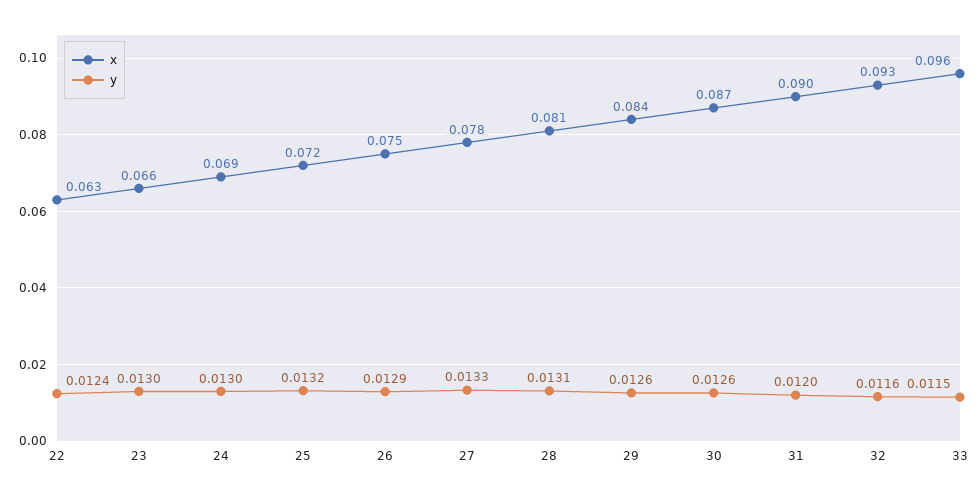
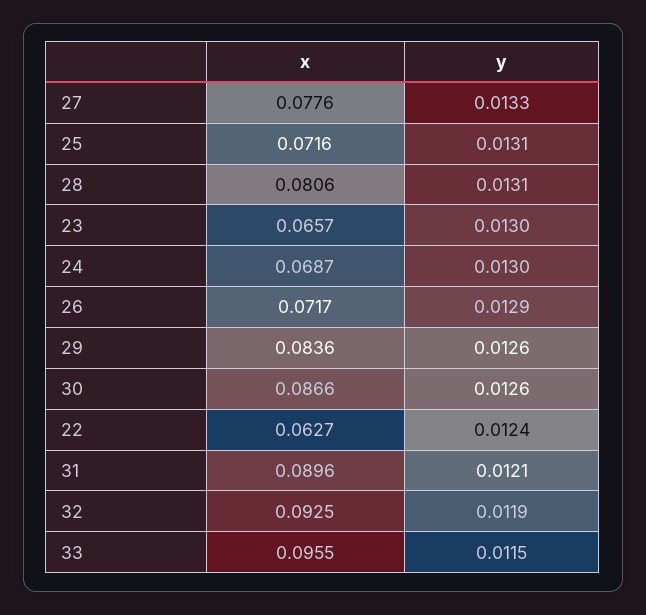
  {
    "x": {
      "22": 0.0627,
      "23": 0.0657,
      "24": 0.0687,
      "25": 0.0716,
-     "26": 0.075,
+     "26": 0.0717,
      "27": 0.0776,
      "28": 0.0806,
      "29": 0.0836,
      "30": 0.0866,
      "31": 0.0896,
      "32": 0.0925,
      "33": 0.0955
    },
    "y": {
      "22": 0.0124,
      "23": 0.013,
      "24": 0.013,
-     "25": 0.0132,
+     "25": 0.0131,
      "26": 0.0129,
      "27": 0.0133,
      "28": 0.0131,
      "29": 0.0126,
      "30": 0.0126,
-     "31": 0.012,
+     "31": 0.0121,
-     "32": 0.0116,
+     "32": 0.0119,
      "33": 0.0115
    }
  }

